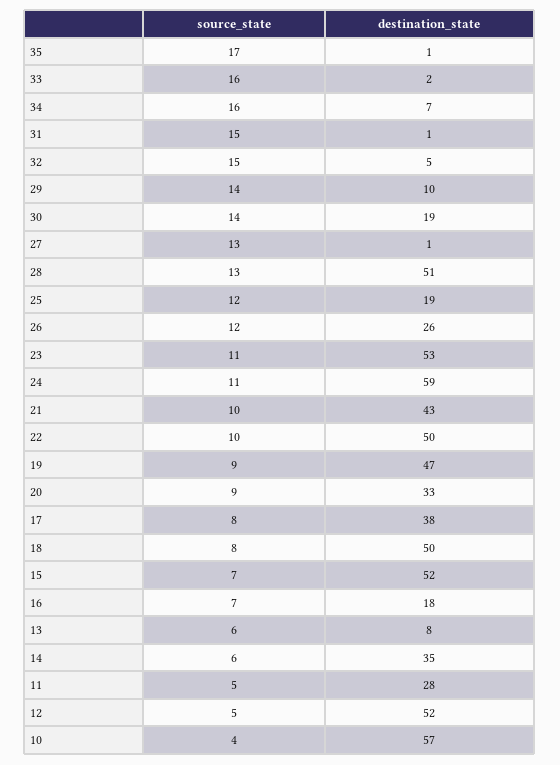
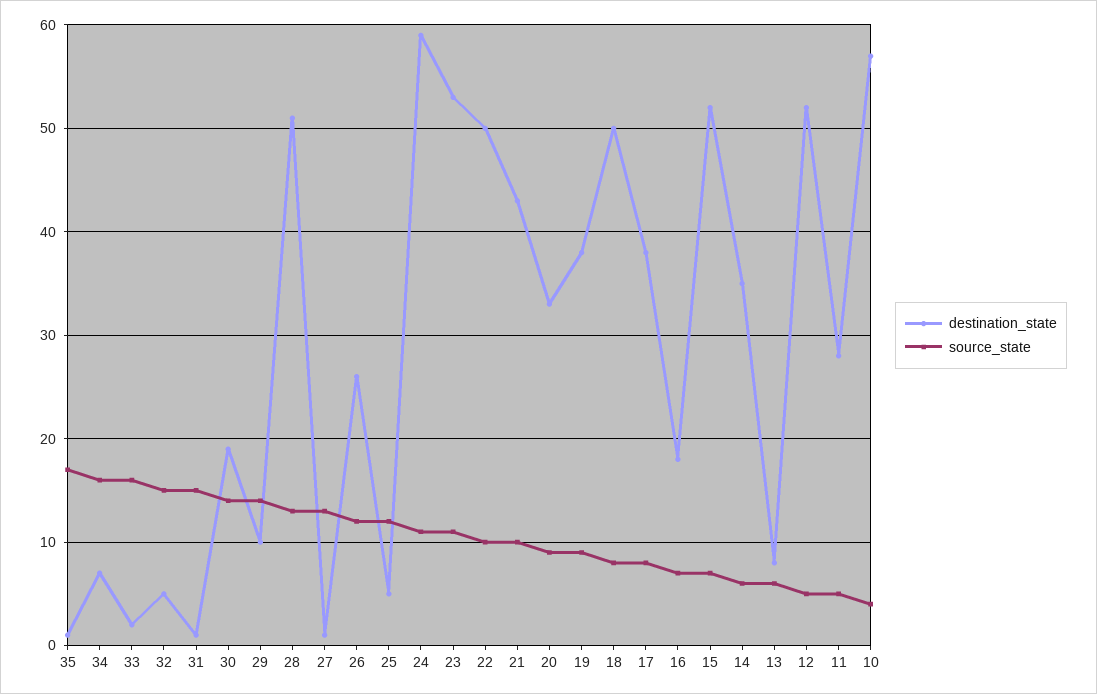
  {
    "source_state": {
      "35": 17,
      "33": 16,
      "34": 16,
      "31": 15,
      "32": 15,
      "29": 14,
      "30": 14,
      "27": 13,
      "28": 13,
      "25": 12,
      "26": 12,
      "23": 11,
      "24": 11,
      "21": 10,
      "22": 10,
      "19": 9,
      "20": 9,
      "17": 8,
      "18": 8,
      "15": 7,
      "16": 7,
      "13": 6,
      "14": 6,
      "11": 5,
      "12": 5,
      "10": 4
    },
    "destination_state": {
      "35": 1,
      "33": 2,
      "34": 7,
      "31": 1,
      "32": 5,
      "29": 10,
      "30": 19,
      "27": 1,
      "28": 51,
-     "25": 19,
+     "25": 5,
      "26": 26,
      "23": 53,
      "24": 59,
      "21": 43,
      "22": 50,
-     "19": 47,
+     "19": 38,
      "20": 33,
      "17": 38,
      "18": 50,
      "15": 52,
      "16": 18,
      "13": 8,
      "14": 35,
      "11": 28,
      "12": 52,
      "10": 57
    }
  }

